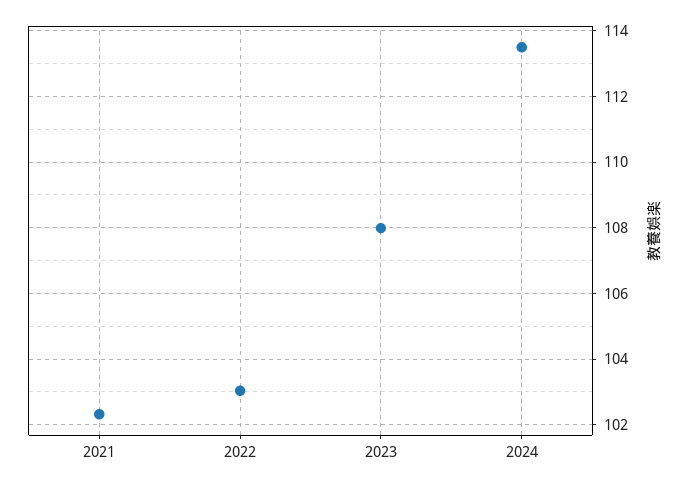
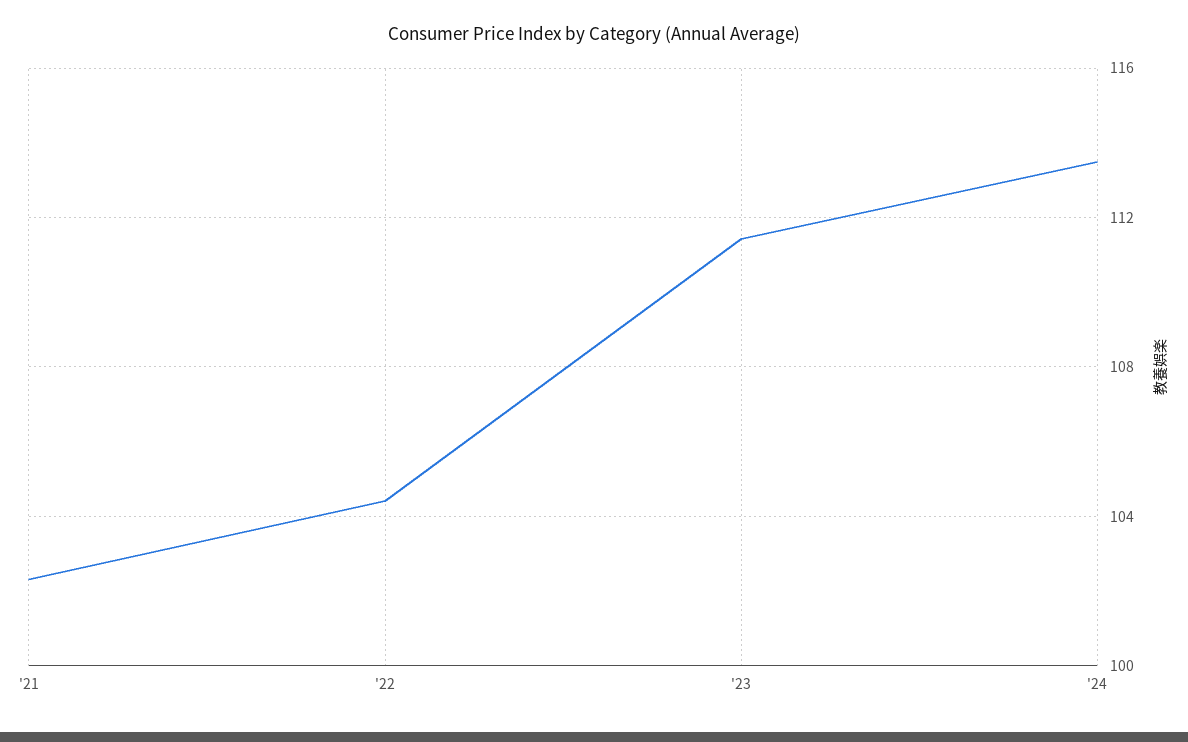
  {
    "2021": 102.4,
-   "2022": 103,
+   "2022": 104.5,
-   "2023": 108,
+   "2023": 111.5,
    "2024": 113.6
  }

